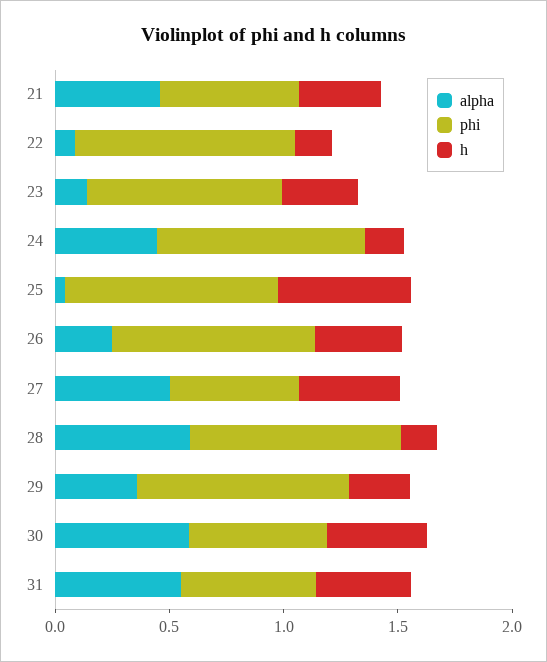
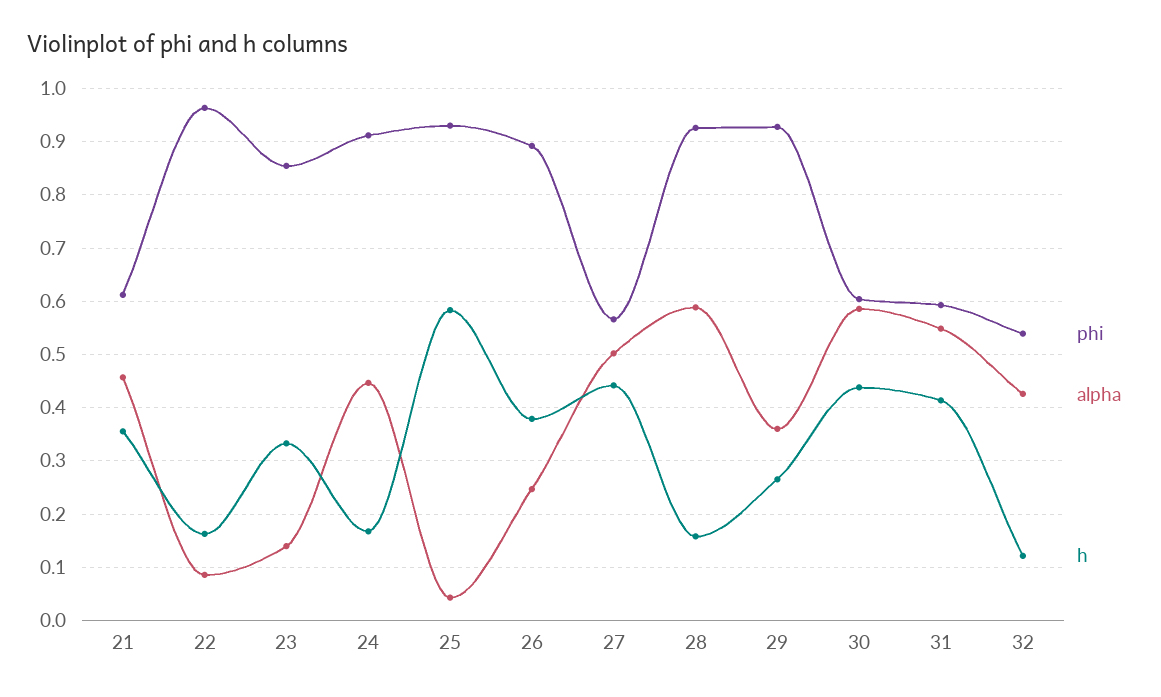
  {
    "alpha": {
      "21": 0.46,
      "22": 0.08,
      "23": 0.14,
      "24": 0.44,
      "25": 0.04,
      "26": 0.24,
      "27": 0.5,
      "28": 0.58,
      "29": 0.36,
      "30": 0.58,
-     "31": 0.54
+     "31": 0.54,
+     "32": 0.42
    },
    "phi": {
      "21": 0.62,
      "22": 0.96,
      "23": 0.86,
      "24": 0.92,
      "25": 0.94,
      "26": 0.9,
      "27": 0.56,
      "28": 0.92,
      "29": 0.92,
      "30": 0.6,
-     "31": 0.6
+     "31": 0.6,
+     "32": 0.54
    },
    "h": {
      "21": 0.36,
      "22": 0.16,
      "23": 0.34,
      "24": 0.16,
      "25": 0.58,
      "26": 0.38,
      "27": 0.44,
      "28": 0.16,
      "29": 0.26,
      "30": 0.44,
-     "31": 0.42
+     "31": 0.42,
+     "32": 0.12
    }
  }

